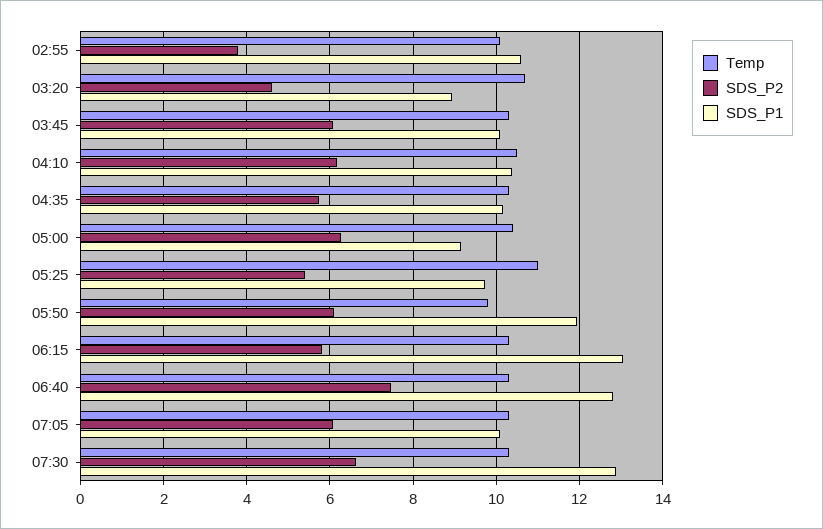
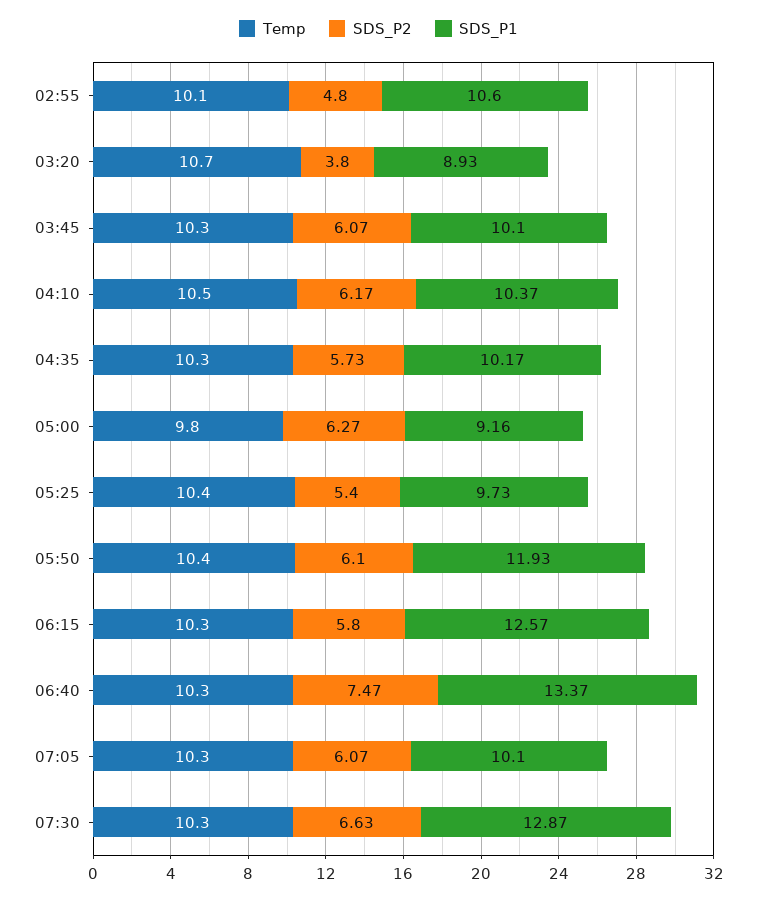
  {
    "Temp": {
      "02:55": 10.1,
      "03:20": 10.7,
      "03:45": 10.3,
      "04:10": 10.5,
      "04:35": 10.3,
-     "05:00": 10.4,
+     "05:00": 9.8,
-     "05:25": 11,
+     "05:25": 10.4,
-     "05:50": 9.8,
+     "05:50": 10.4,
      "06:15": 10.3,
      "06:40": 10.3,
      "07:05": 10.3,
      "07:30": 10.3
    },
    "SDS_P2": {
-     "02:55": 3.8,
+     "02:55": 4.8,
-     "03:20": 4.6,
+     "03:20": 3.8,
      "03:45": 6.07,
      "04:10": 6.17,
      "04:35": 5.73,
      "05:00": 6.27,
      "05:25": 5.4,
      "05:50": 6.1,
      "06:15": 5.8,
      "06:40": 7.47,
      "07:05": 6.07,
      "07:30": 6.63
    },
    "SDS_P1": {
      "02:55": 10.6,
      "03:20": 8.93,
      "03:45": 10.1,
      "04:10": 10.37,
      "04:35": 10.17,
      "05:00": 9.16,
      "05:25": 9.73,
      "05:50": 11.93,
-     "06:15": 13,
+     "06:15": 12.57,
-     "06:40": 12.8,
+     "06:40": 13.37,
      "07:05": 10.1,
      "07:30": 12.87
    }
  }

